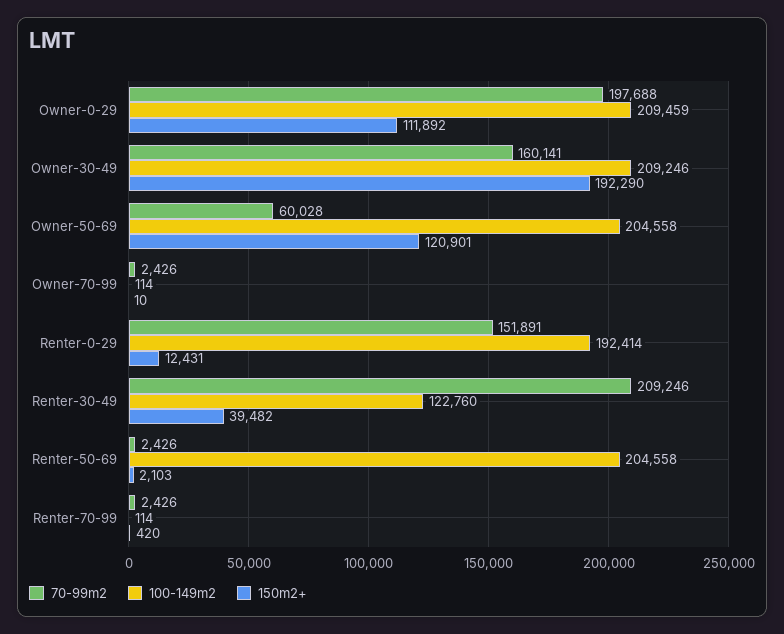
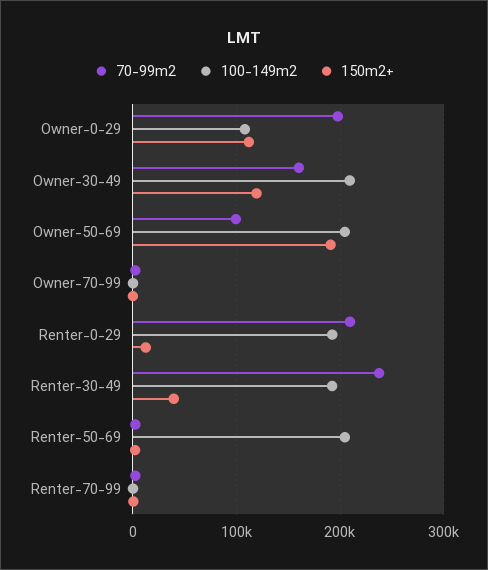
  {
    "70-99m2": {
      "Owner-0-29": 197688,
      "Owner-30-49": 160141,
-     "Owner-50-69": 60028,
+     "Owner-50-69": 100000,
      "Owner-70-99": 2426,
-     "Renter-0-29": 151891,
+     "Renter-0-29": 210000,
-     "Renter-30-49": 209246,
+     "Renter-30-49": 240000,
      "Renter-50-69": 2426,
      "Renter-70-99": 2426
    },
    "100-149m2": {
-     "Owner-0-29": 209459,
+     "Owner-0-29": 110000,
      "Owner-30-49": 209246,
      "Owner-50-69": 204558,
      "Owner-70-99": 114,
      "Renter-0-29": 192414,
-     "Renter-30-49": 122760,
+     "Renter-30-49": 190000,
      "Renter-50-69": 204558,
      "Renter-70-99": 114
    },
    "150m2+": {
      "Owner-0-29": 111892,
-     "Owner-30-49": 192290,
+     "Owner-30-49": 120000,
-     "Owner-50-69": 120901,
+     "Owner-50-69": 190000,
      "Owner-70-99": 10,
      "Renter-0-29": 12431,
      "Renter-30-49": 39482,
      "Renter-50-69": 2103,
      "Renter-70-99": 420
    }
  }

